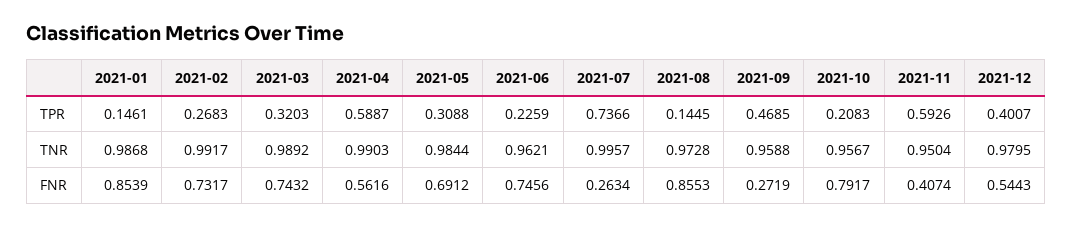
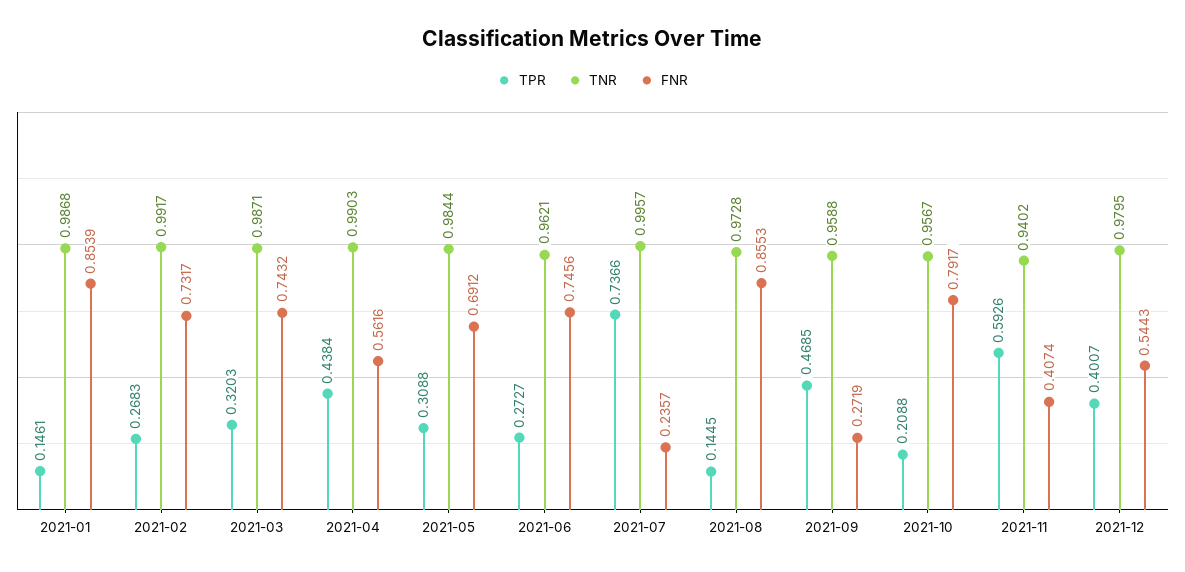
  {
    "TPR": {
      "2021-01": 0.1461,
      "2021-02": 0.2683,
      "2021-03": 0.3203,
-     "2021-04": 0.5887,
+     "2021-04": 0.4384,
      "2021-05": 0.3088,
-     "2021-06": 0.2259,
+     "2021-06": 0.2727,
      "2021-07": 0.7366,
      "2021-08": 0.1445,
      "2021-09": 0.4685,
-     "2021-10": 0.2083,
+     "2021-10": 0.2088,
      "2021-11": 0.5926,
      "2021-12": 0.4007
    },
    "TNR": {
      "2021-01": 0.9868,
      "2021-02": 0.9917,
-     "2021-03": 0.9892,
+     "2021-03": 0.9871,
      "2021-04": 0.9903,
      "2021-05": 0.9844,
      "2021-06": 0.9621,
      "2021-07": 0.9957,
      "2021-08": 0.9728,
      "2021-09": 0.9588,
      "2021-10": 0.9567,
-     "2021-11": 0.9504,
+     "2021-11": 0.9402,
      "2021-12": 0.9795
    },
    "FNR": {
      "2021-01": 0.8539,
      "2021-02": 0.7317,
      "2021-03": 0.7432,
      "2021-04": 0.5616,
      "2021-05": 0.6912,
      "2021-06": 0.7456,
-     "2021-07": 0.2634,
+     "2021-07": 0.2357,
      "2021-08": 0.8553,
      "2021-09": 0.2719,
      "2021-10": 0.7917,
      "2021-11": 0.4074,
      "2021-12": 0.5443
    }
  }

